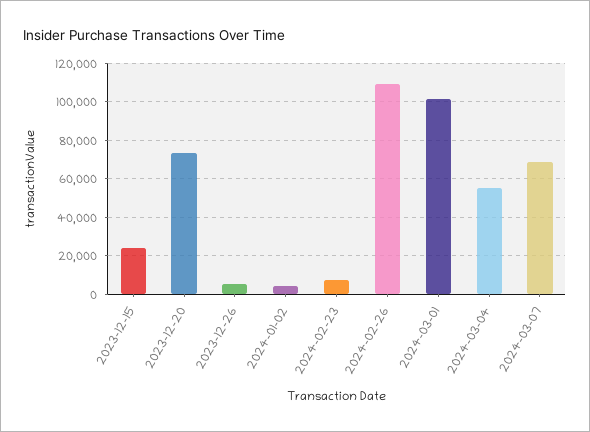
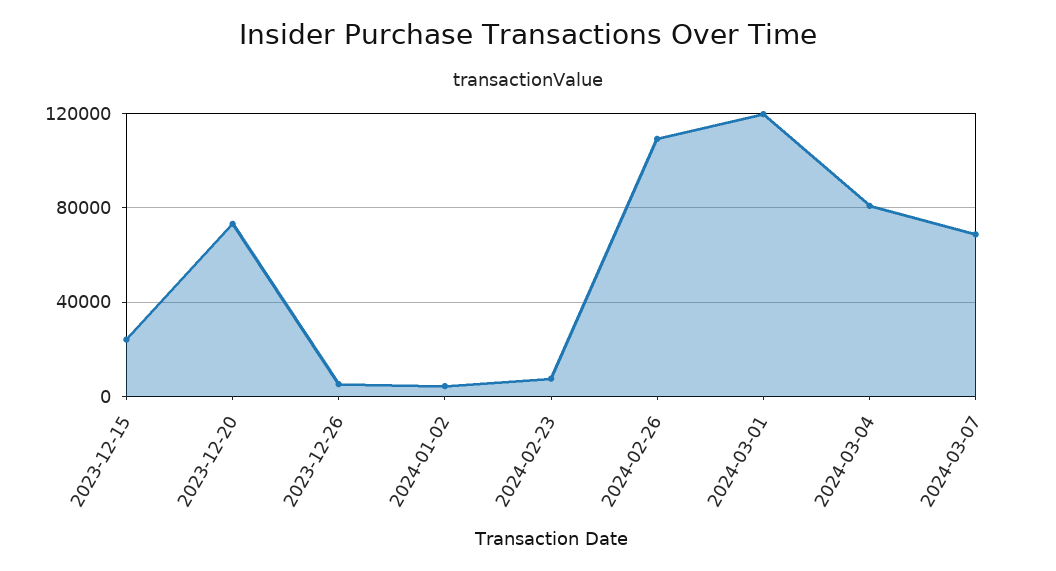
  {
    "2023-12-15": 25000,
    "2023-12-20": 75000,
    "2023-12-26": 5000,
    "2024-01-02": 5000,
    "2024-02-23": 5000,
    "2024-02-26": 110000,
-   "2024-03-01": 100000,
+   "2024-03-01": 120000,
-   "2024-03-04": 55000,
+   "2024-03-04": 80000,
    "2024-03-07": 70000
  }

